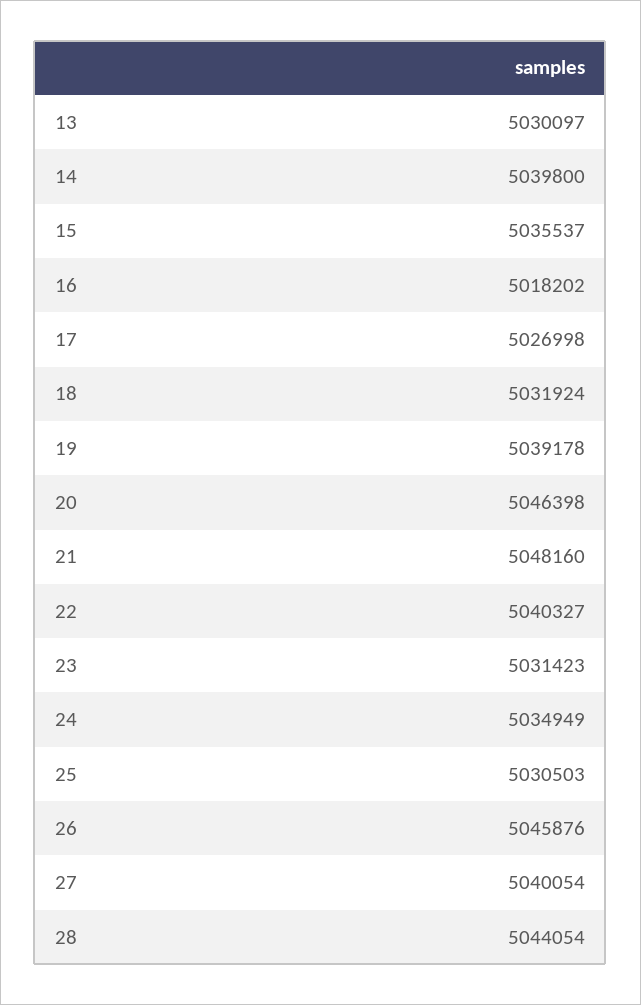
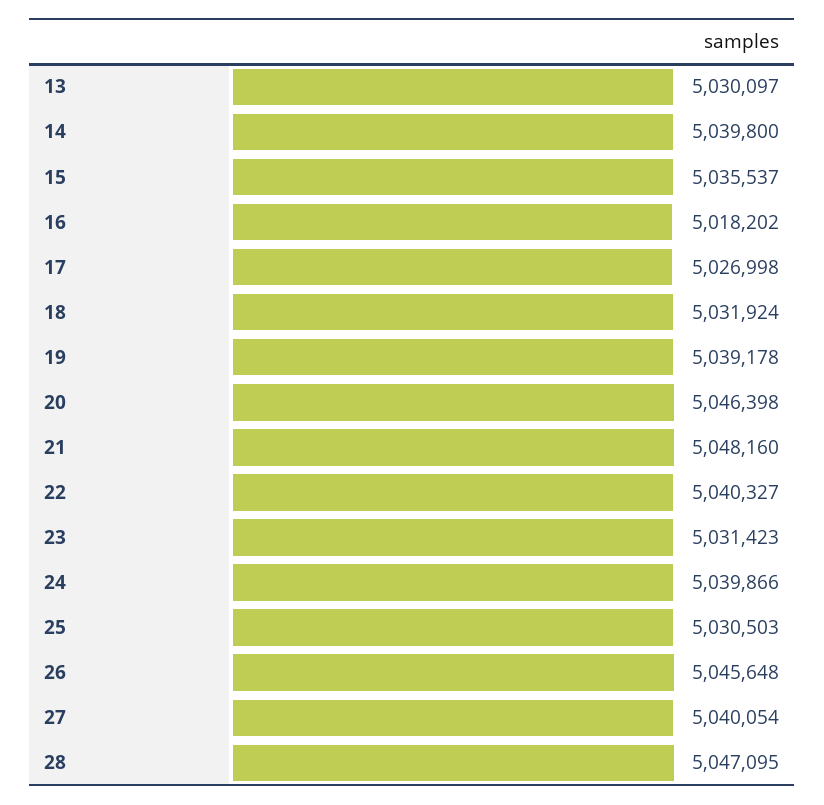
  {
    "13": 5030097,
    "14": 5039800,
    "15": 5035537,
    "16": 5018202,
    "17": 5026998,
    "18": 5031924,
    "19": 5039178,
    "20": 5046398,
    "21": 5048160,
    "22": 5040327,
    "23": 5031423,
-   "24": 5034949,
+   "24": 5039866,
    "25": 5030503,
-   "26": 5045876,
+   "26": 5045648,
    "27": 5040054,
-   "28": 5044054
+   "28": 5047095
  }

